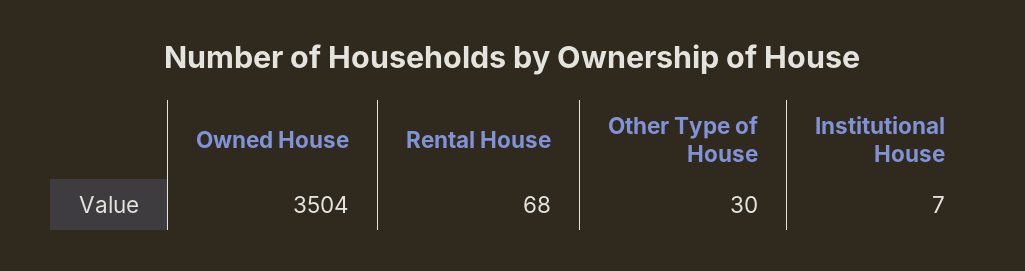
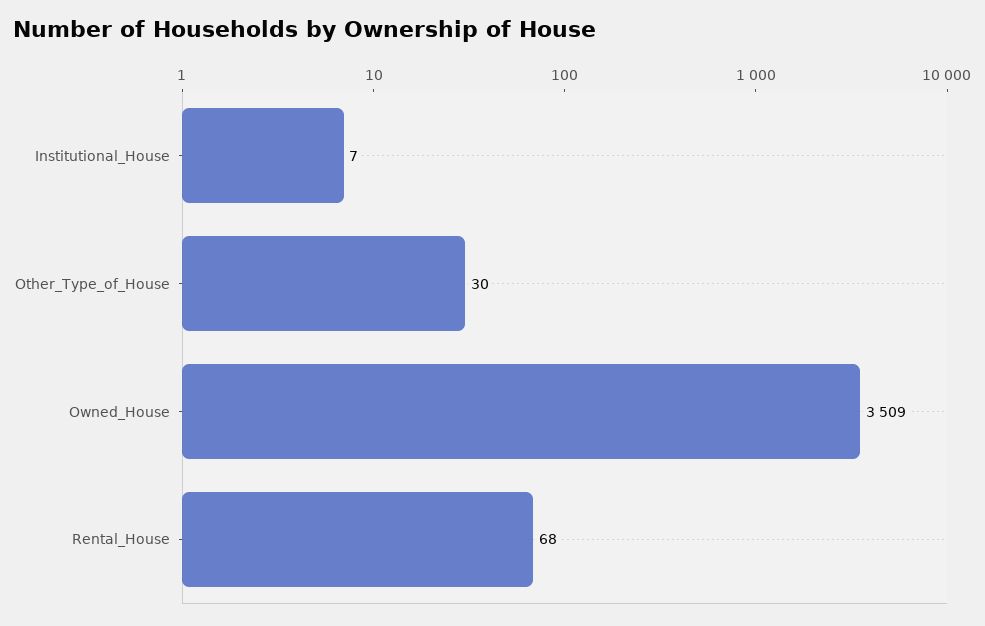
  {
-   "Owned House": 3504,
+   "Owned House": 3509,
    "Rental House": 68,
    "Other Type of House": 30,
    "Institutional House": 7
  }

